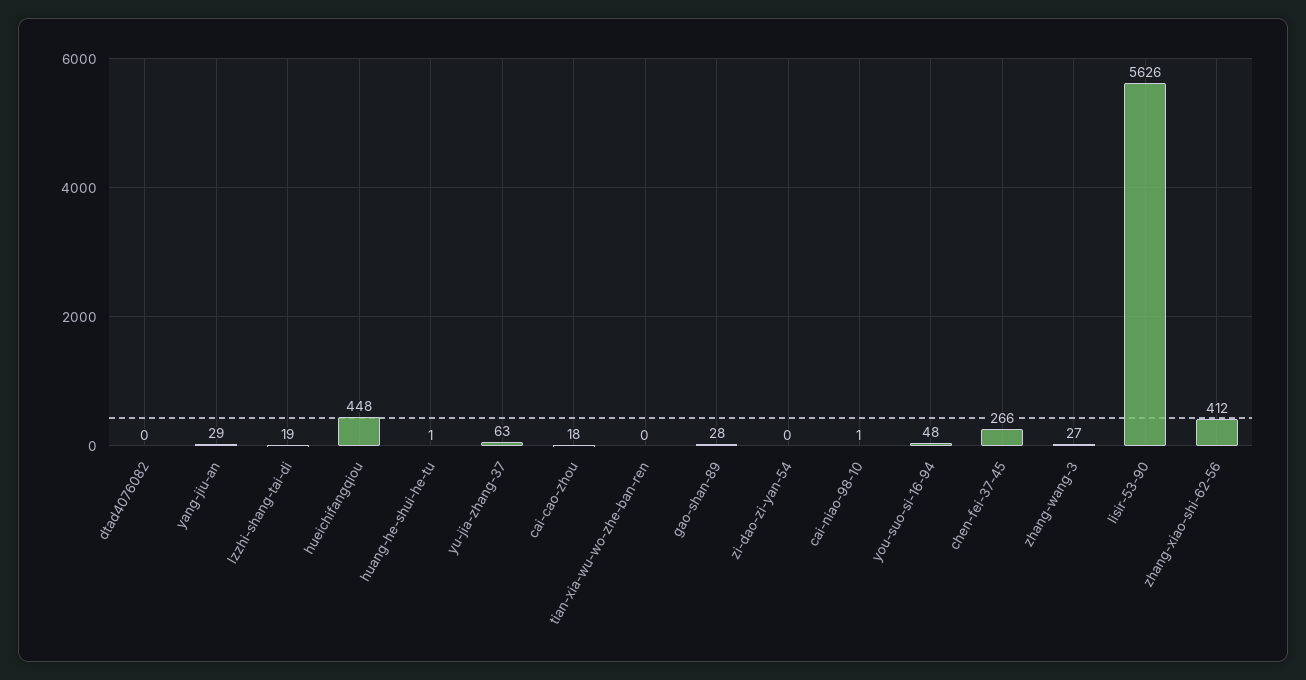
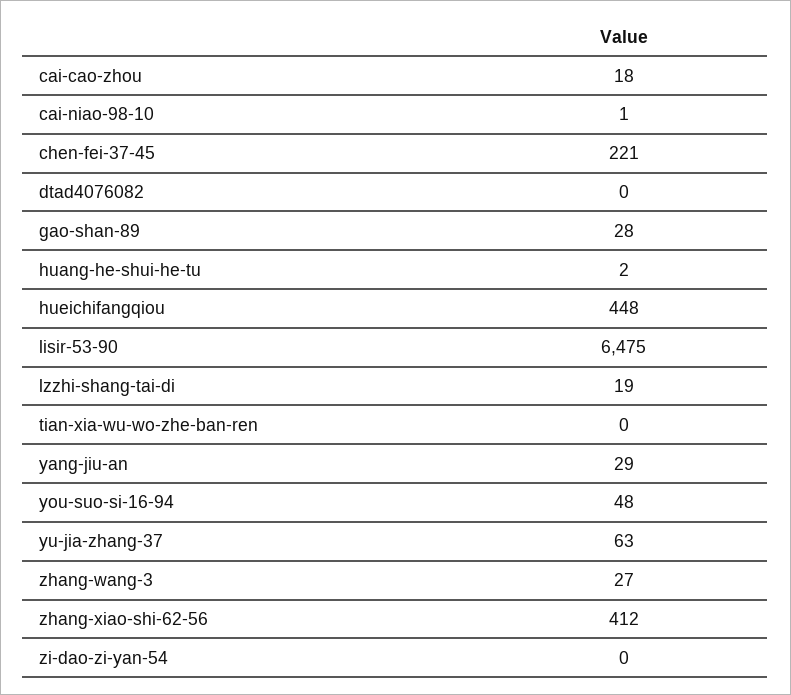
  {
    "dtad4076082": 0,
    "yang-jiu-an": 29,
    "lzzhi-shang-tai-di": 19,
    "hueichifangqiou": 448,
-   "huang-he-shui-he-tu": 1,
+   "huang-he-shui-he-tu": 2,
    "yu-jia-zhang-37": 63,
    "cai-cao-zhou": 18,
    "tian-xia-wu-wo-zhe-ban-ren": 0,
    "gao-shan-89": 28,
    "zi-dao-zi-yan-54": 0,
    "cai-niao-98-10": 1,
    "you-suo-si-16-94": 48,
-   "chen-fei-37-45": 266,
+   "chen-fei-37-45": 221,
    "zhang-wang-3": 27,
-   "lisir-53-90": 5626,
+   "lisir-53-90": 6475,
    "zhang-xiao-shi-62-56": 412
  }

